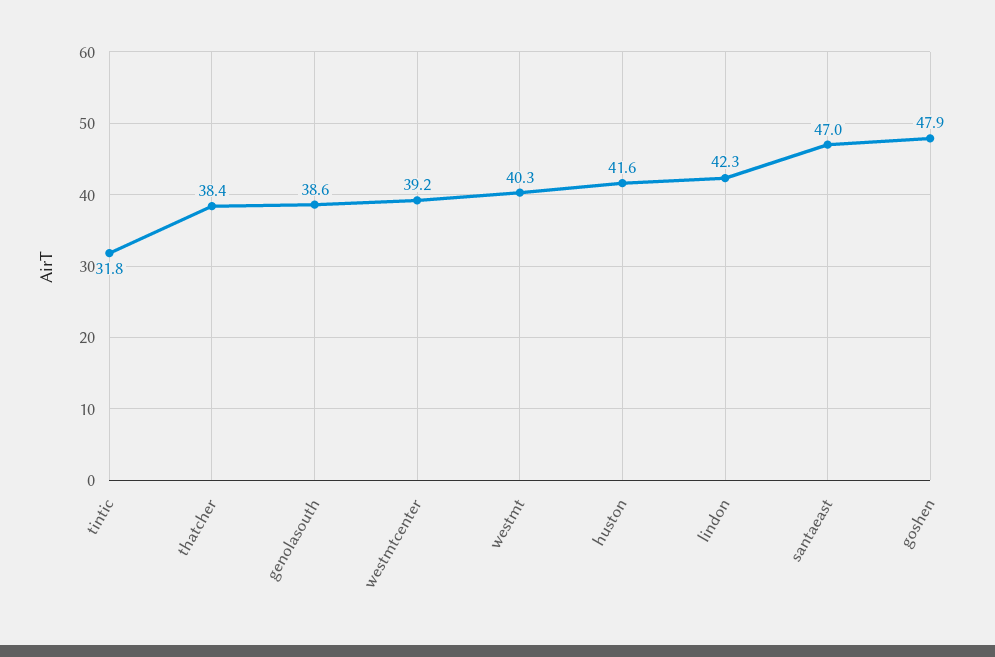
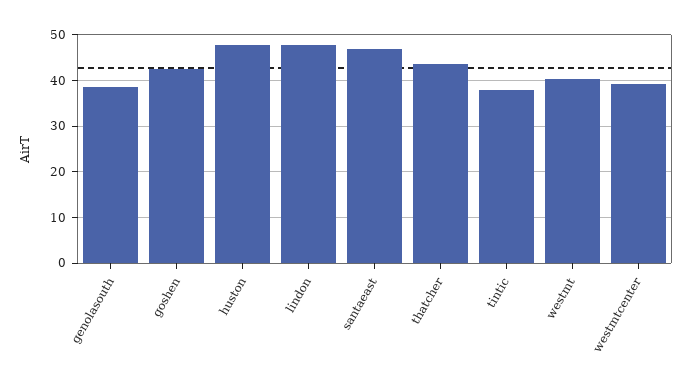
  {
-   "tintic": 31.8,
+   "tintic": 38,
-   "thatcher": 38.4,
+   "thatcher": 44,
    "genolasouth": 38.6,
    "westmtcenter": 39.2,
    "westmt": 40.3,
-   "huston": 41.6,
+   "huston": 48,
-   "lindon": 42.3,
+   "lindon": 48,
    "santaeast": 47,
-   "goshen": 47.9
+   "goshen": 42
  }

